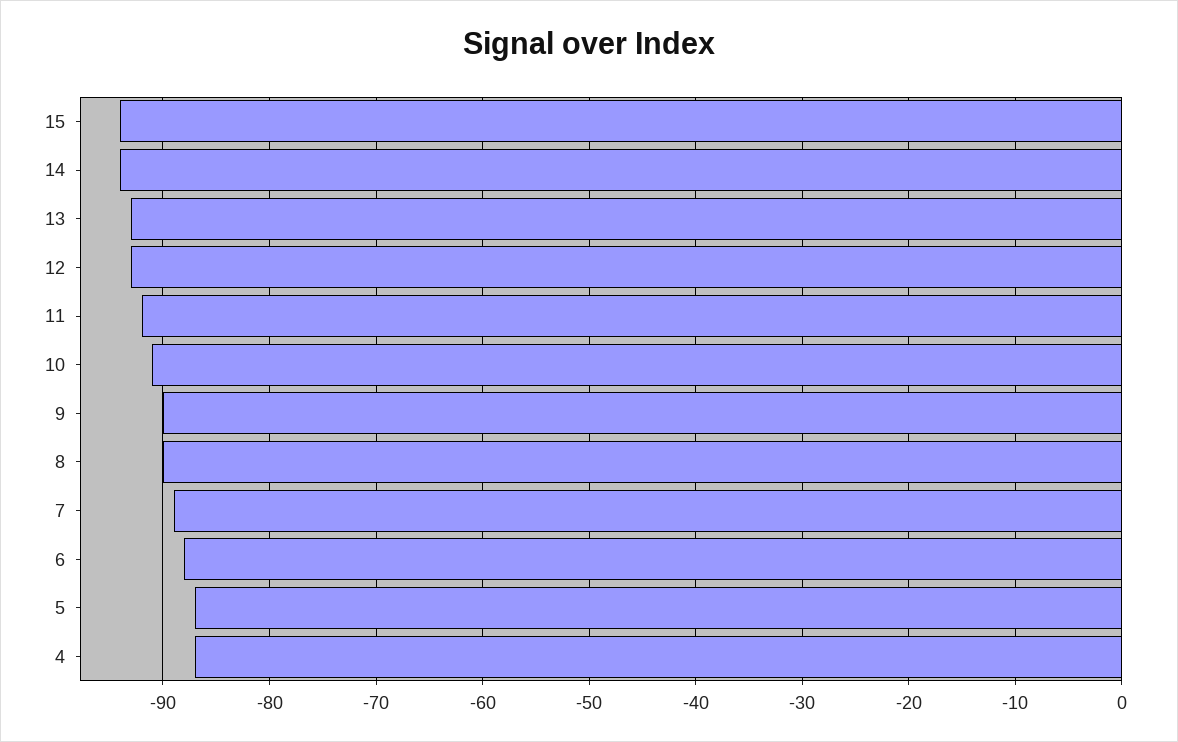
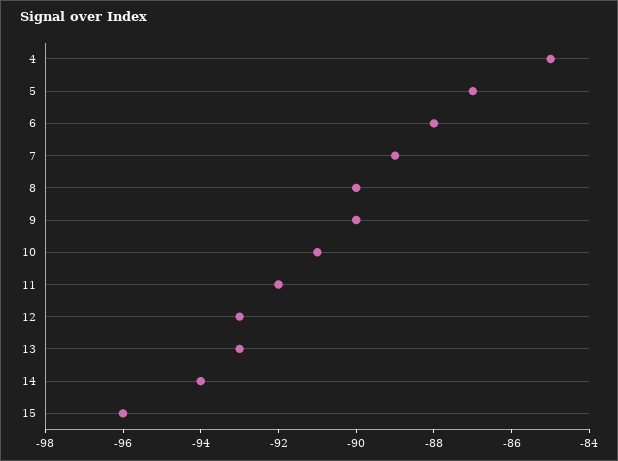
  {
-   "15": -94,
+   "15": -96,
    "14": -94,
    "13": -93,
    "12": -93,
    "11": -92,
    "10": -91,
    "9": -90,
    "8": -90,
    "7": -89,
    "6": -88,
    "5": -87,
-   "4": -87
+   "4": -85
  }

